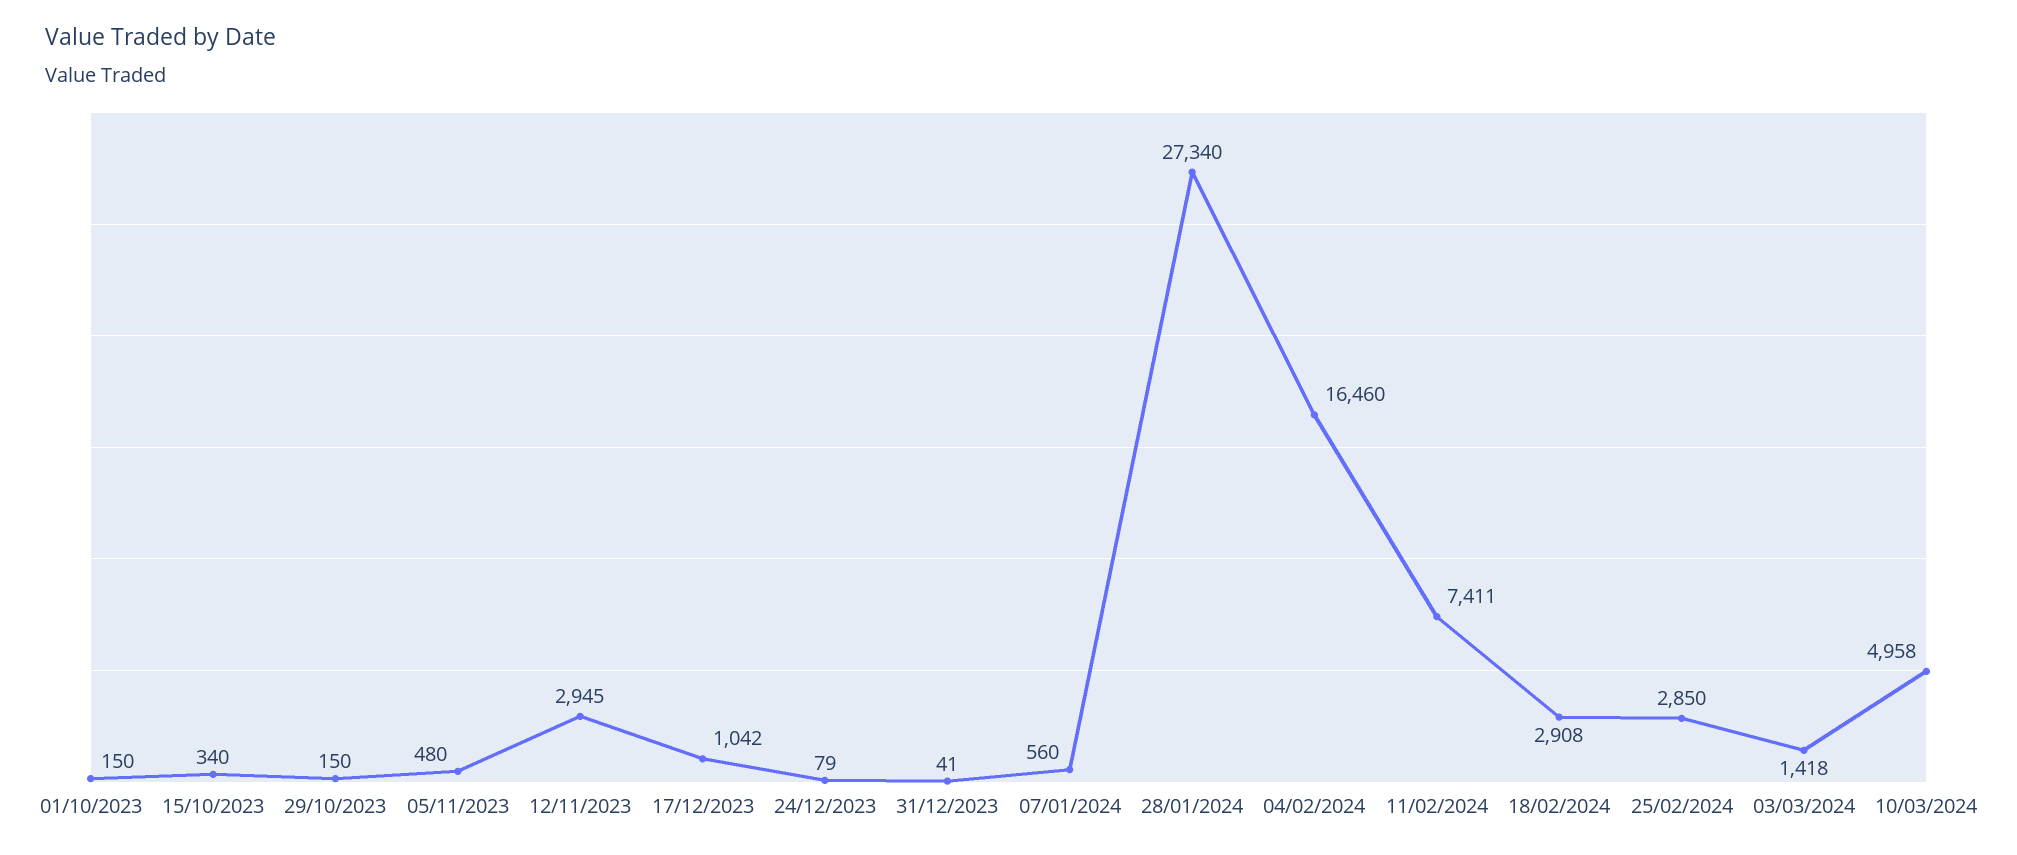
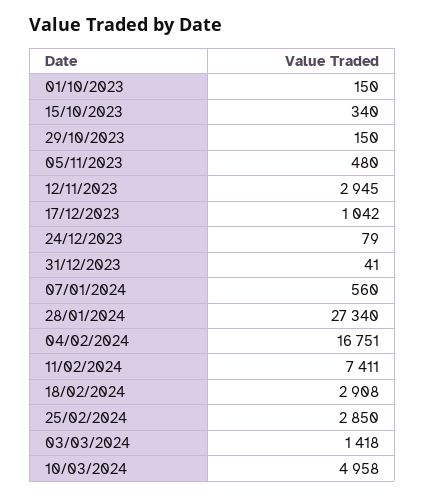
  {
    "01/10/2023": 150,
    "15/10/2023": 340,
    "29/10/2023": 150,
    "05/11/2023": 480,
    "12/11/2023": 2945,
    "17/12/2023": 1042,
    "24/12/2023": 79,
    "31/12/2023": 41,
    "07/01/2024": 560,
    "28/01/2024": 27340,
-   "04/02/2024": 16460,
+   "04/02/2024": 16751,
    "11/02/2024": 7411,
    "18/02/2024": 2908,
    "25/02/2024": 2850,
    "03/03/2024": 1418,
    "10/03/2024": 4958
  }

